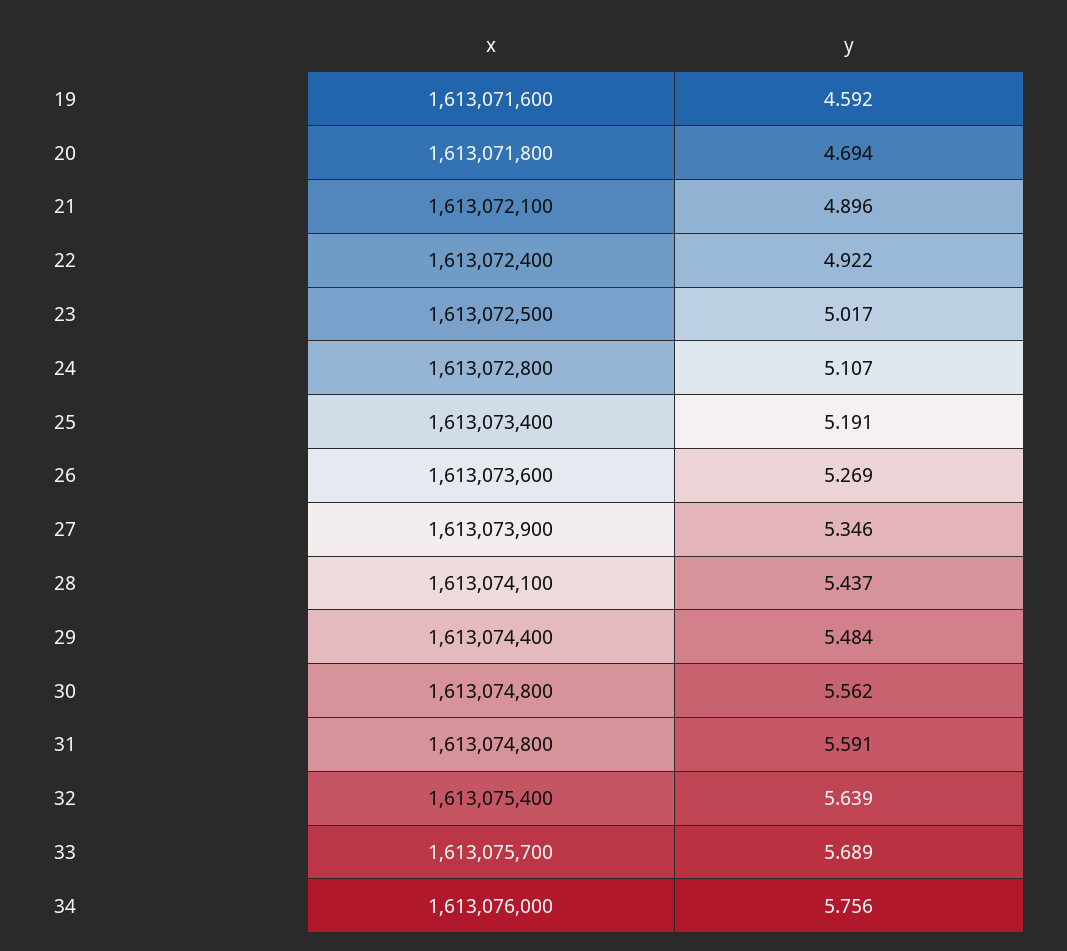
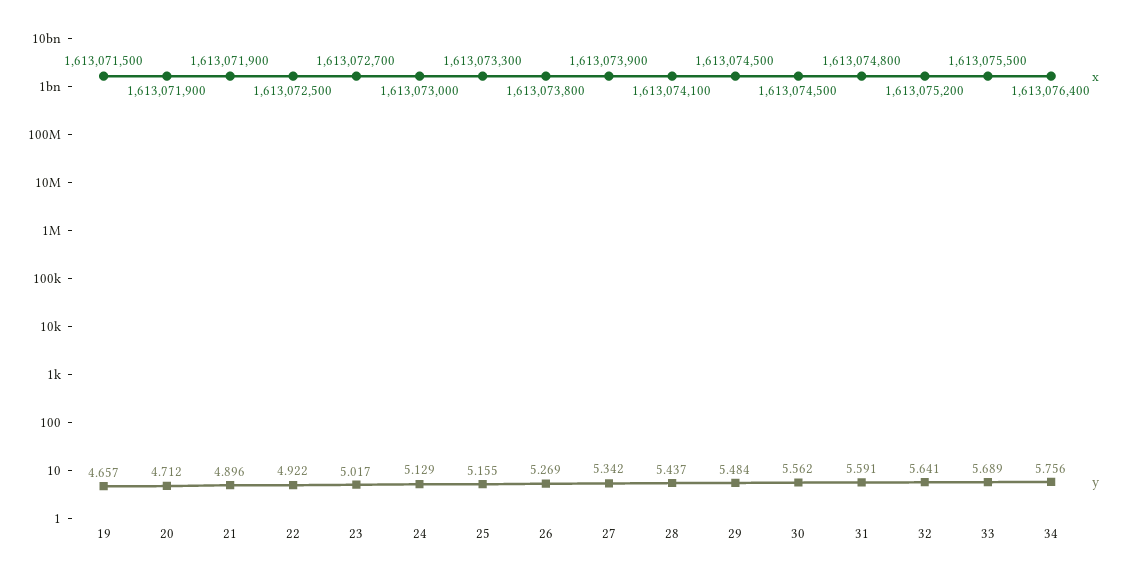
  {
    "x": {
-     "19": 1613071600,
+     "19": 1613071500,
-     "20": 1613071800,
+     "20": 1613071900,
-     "21": 1613072100,
+     "21": 1613071900,
-     "22": 1613072400,
+     "22": 1613072500,
-     "23": 1613072500,
+     "23": 1613072700,
-     "24": 1613072800,
+     "24": 1613073000,
-     "25": 1613073400,
+     "25": 1613073300,
-     "26": 1613073600,
+     "26": 1613073800,
      "27": 1613073900,
      "28": 1613074100,
-     "29": 1613074400,
+     "29": 1613074500,
-     "30": 1613074800,
+     "30": 1613074500,
      "31": 1613074800,
-     "32": 1613075400,
+     "32": 1613075200,
-     "33": 1613075700,
+     "33": 1613075500,
-     "34": 1613076000
+     "34": 1613076400
    },
    "y": {
-     "19": 4.592,
+     "19": 4.657,
-     "20": 4.694,
+     "20": 4.712,
      "21": 4.896,
      "22": 4.922,
      "23": 5.017,
-     "24": 5.107,
+     "24": 5.129,
-     "25": 5.191,
+     "25": 5.155,
      "26": 5.269,
-     "27": 5.346,
+     "27": 5.342,
      "28": 5.437,
      "29": 5.484,
      "30": 5.562,
      "31": 5.591,
-     "32": 5.639,
+     "32": 5.641,
      "33": 5.689,
      "34": 5.756
    }
  }

